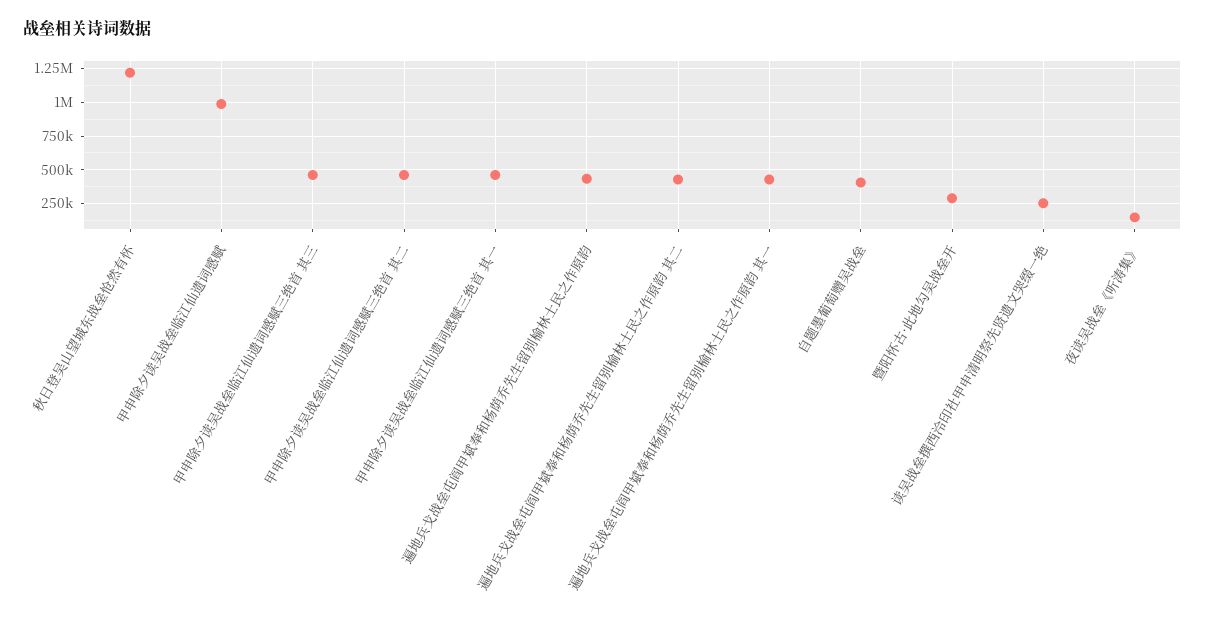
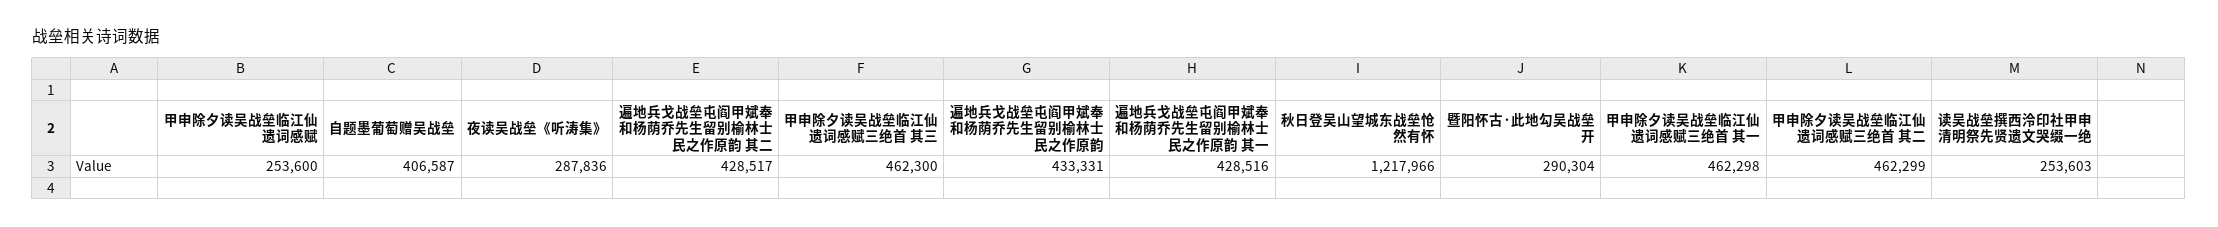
  {
    "秋日登吴山望城东战垒怆然有怀": 1217966,
-   "甲申除夕读吴战垒临江仙遗词感赋": 1000000,
+   "甲申除夕读吴战垒临江仙遗词感赋": 253600,
    "甲申除夕读吴战垒临江仙遗词感赋三绝首 其三": 462300,
    "甲申除夕读吴战垒临江仙遗词感赋三绝首 其二": 462299,
    "甲申除夕读吴战垒临江仙遗词感赋三绝首 其一": 462298,
    "遍地兵戈战垒屯阎甲斌奉和杨荫乔先生留别榆林士民之作原韵": 433331,
    "遍地兵戈战垒屯阎甲斌奉和杨荫乔先生留别榆林士民之作原韵 其二": 428517,
    "遍地兵戈战垒屯阎甲斌奉和杨荫乔先生留别榆林士民之作原韵 其一": 428516,
    "自题墨葡萄赠吴战垒": 406587,
    "暨阳怀古·此地勾吴战垒开": 290304,
    "读吴战垒撰西泠印社甲申清明祭先贤遗文哭缀一绝": 253603,
-   "夜读吴战垒《听涛集》": 150000
+   "夜读吴战垒《听涛集》": 287836
  }

